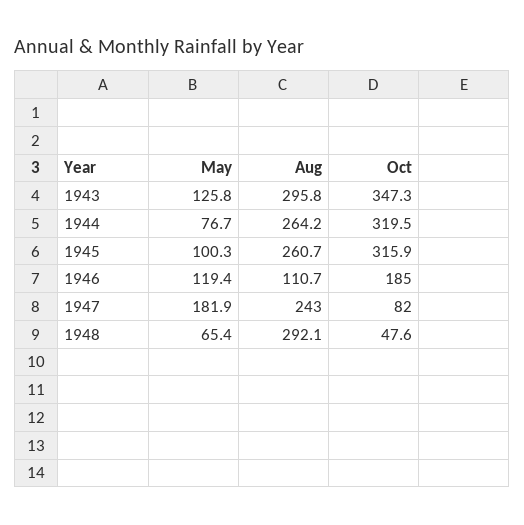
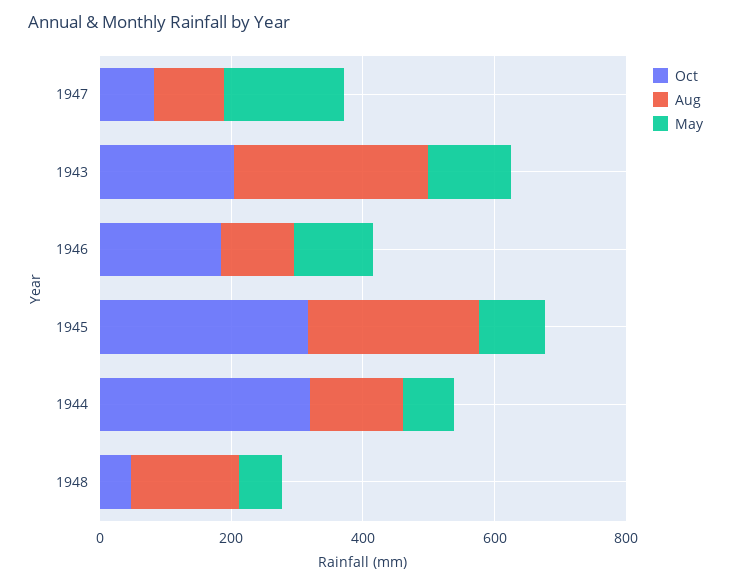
  {
    "May": {
      "1943": 125.8,
      "1944": 76.7,
      "1945": 100.3,
      "1946": 119.4,
      "1947": 181.9,
      "1948": 65.4
    },
    "Aug": {
      "1943": 295.8,
-     "1944": 264.2,
+     "1944": 150,
      "1945": 260.7,
      "1946": 110.7,
-     "1947": 243,
+     "1947": 100,
-     "1948": 292.1
+     "1948": 150
    },
    "Oct": {
-     "1943": 347.3,
+     "1943": 200,
      "1944": 319.5,
      "1945": 315.9,
      "1946": 185,
      "1947": 82,
      "1948": 47.6
    }
  }

